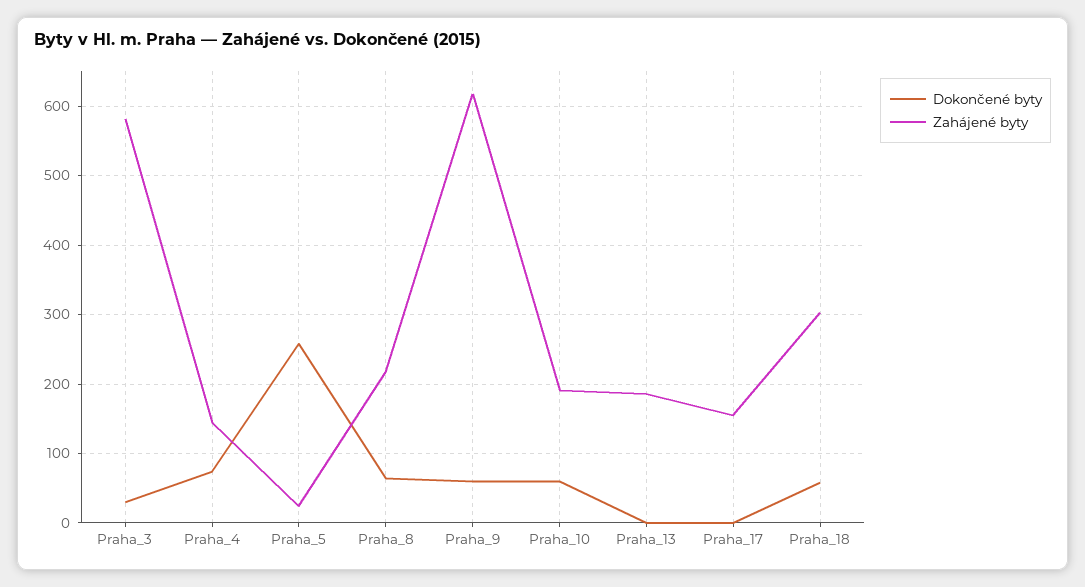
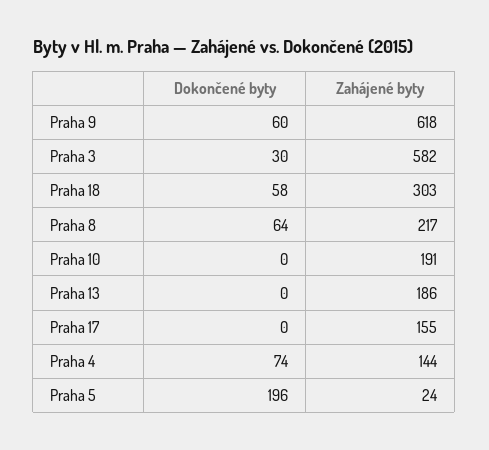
  {
    "Dokončené byty": {
      "Praha_3": 30,
      "Praha_4": 74,
-     "Praha_5": 260,
+     "Praha_5": 196,
      "Praha_8": 64,
      "Praha_9": 60,
-     "Praha_10": 60,
+     "Praha_10": 0,
      "Praha_13": 0,
      "Praha_17": 0,
      "Praha_18": 58
    },
    "Zahájené byty": {
      "Praha_3": 582,
      "Praha_4": 144,
      "Praha_5": 24,
      "Praha_8": 217,
      "Praha_9": 618,
      "Praha_10": 191,
      "Praha_13": 186,
      "Praha_17": 155,
      "Praha_18": 303
    }
  }

